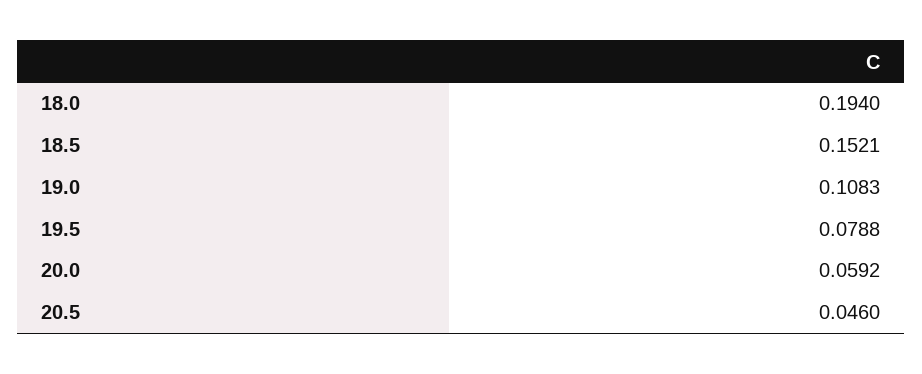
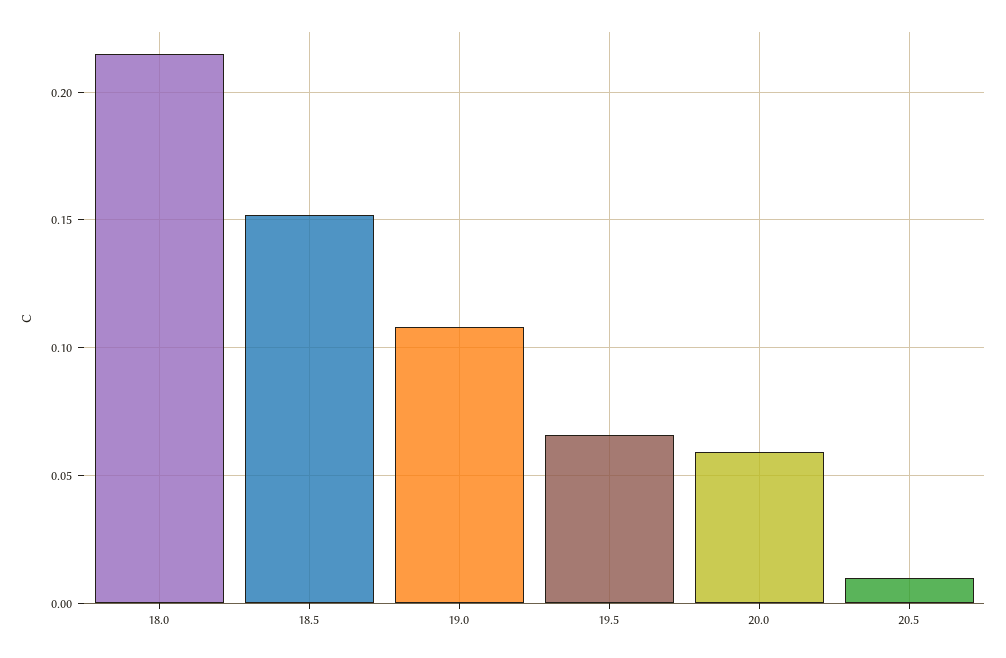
  {
-   "18.0": 0.194,
+   "18.0": 0.215,
    "18.5": 0.1521,
    "19.0": 0.1083,
-   "19.5": 0.0788,
+   "19.5": 0.065,
    "20.0": 0.0592,
-   "20.5": 0.046
+   "20.5": 0.01
  }

